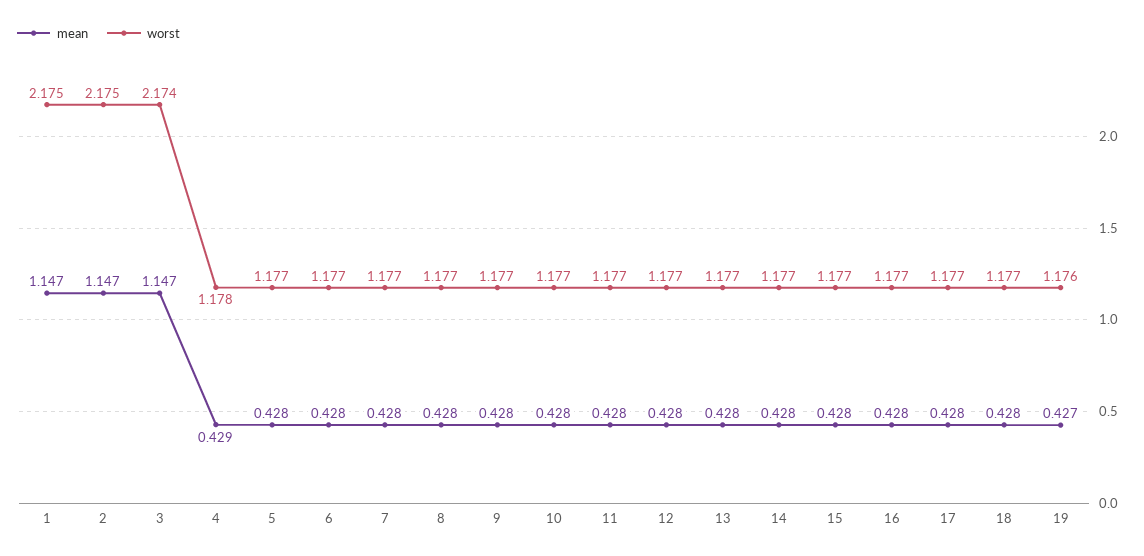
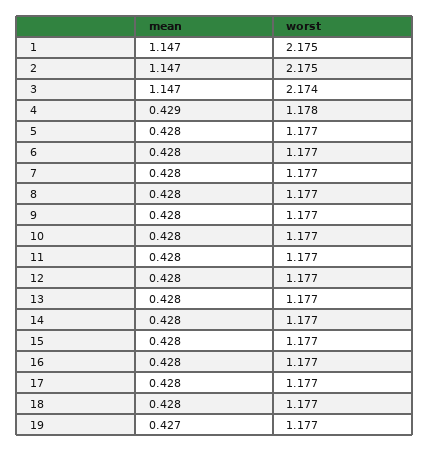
  {
    "mean": {
      "1": 1.147,
      "2": 1.147,
      "3": 1.147,
      "4": 0.429,
      "5": 0.428,
      "6": 0.428,
      "7": 0.428,
      "8": 0.428,
      "9": 0.428,
      "10": 0.428,
      "11": 0.428,
      "12": 0.428,
      "13": 0.428,
      "14": 0.428,
      "15": 0.428,
      "16": 0.428,
      "17": 0.428,
      "18": 0.428,
      "19": 0.427
    },
    "worst": {
      "1": 2.175,
      "2": 2.175,
      "3": 2.174,
      "4": 1.178,
      "5": 1.177,
      "6": 1.177,
      "7": 1.177,
      "8": 1.177,
      "9": 1.177,
      "10": 1.177,
      "11": 1.177,
      "12": 1.177,
      "13": 1.177,
      "14": 1.177,
      "15": 1.177,
      "16": 1.177,
      "17": 1.177,
      "18": 1.177,
-     "19": 1.176
+     "19": 1.177
    }
  }

